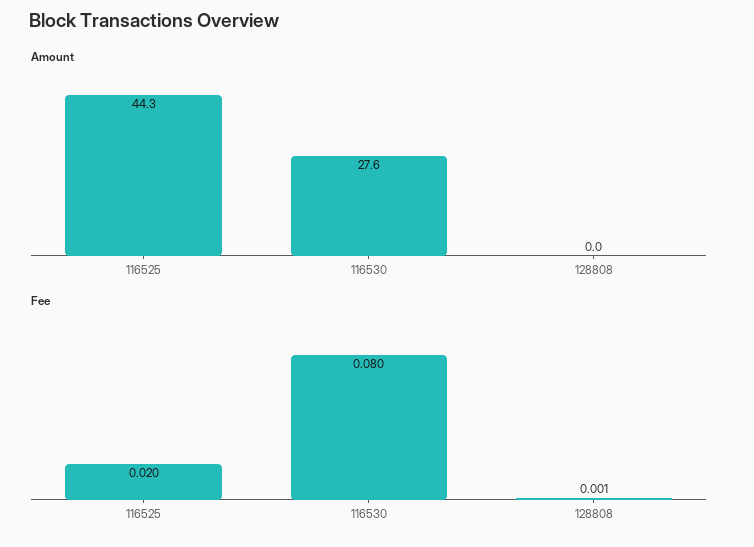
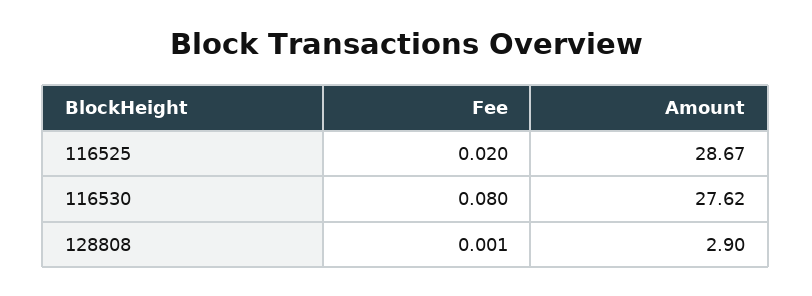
  {
    "Amount": {
-     "116525": 44.3,
+     "116525": 28.67,
      "116530": 27.62,
-     "128808": 0
+     "128808": 2.9
    },
    "Fee": {
      "116525": 0.02,
      "116530": 0.08,
      "128808": 0.001
    }
  }

